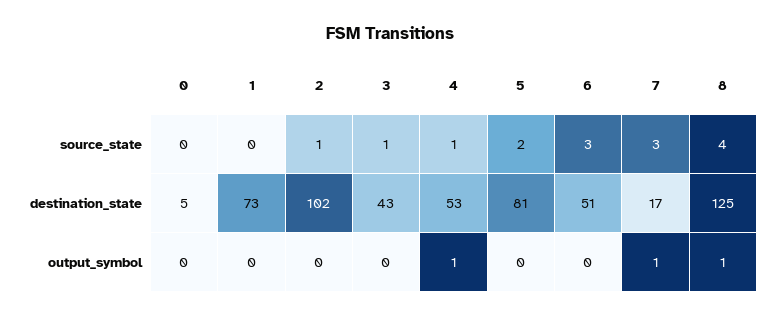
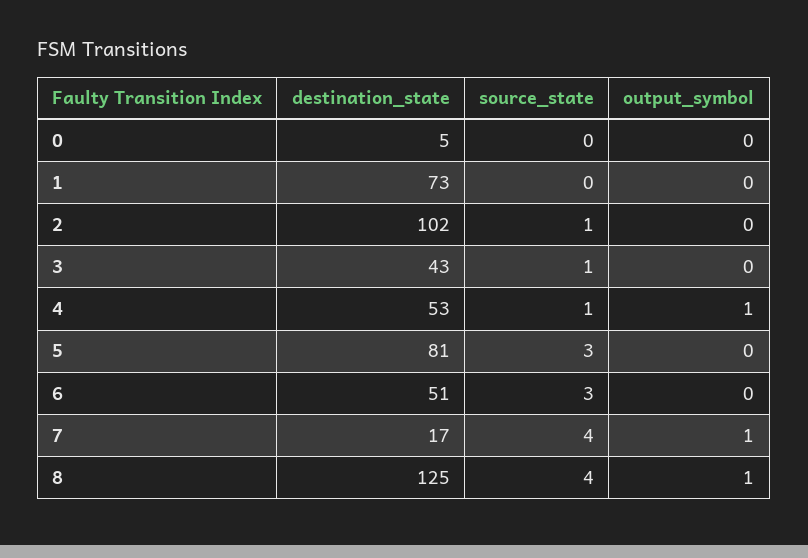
  {
    "0": {
      "source_state": 0,
      "destination_state": 5,
      "output_symbol": 0
    },
    "1": {
      "source_state": 0,
      "destination_state": 73,
      "output_symbol": 0
    },
    "2": {
      "source_state": 1,
      "destination_state": 102,
      "output_symbol": 0
    },
    "3": {
      "source_state": 1,
      "destination_state": 43,
      "output_symbol": 0
    },
    "4": {
      "source_state": 1,
      "destination_state": 53,
      "output_symbol": 1
    },
    "5": {
-     "source_state": 2,
+     "source_state": 3,
      "destination_state": 81,
      "output_symbol": 0
    },
    "6": {
      "source_state": 3,
      "destination_state": 51,
      "output_symbol": 0
    },
    "7": {
-     "source_state": 3,
+     "source_state": 4,
      "destination_state": 17,
      "output_symbol": 1
    },
    "8": {
      "source_state": 4,
      "destination_state": 125,
      "output_symbol": 1
    }
  }

